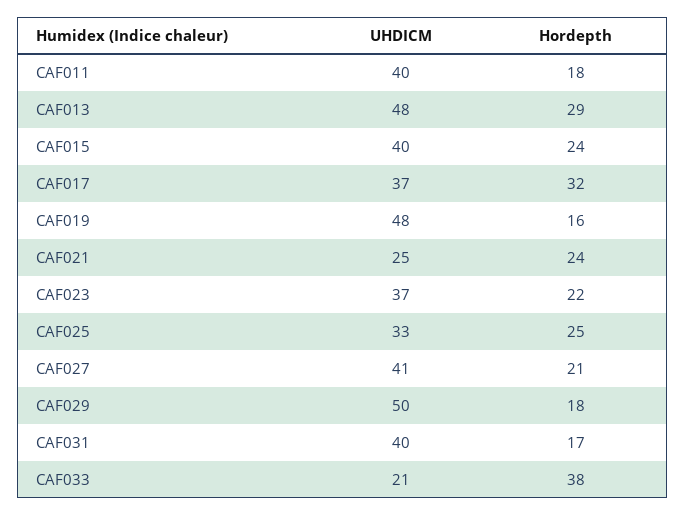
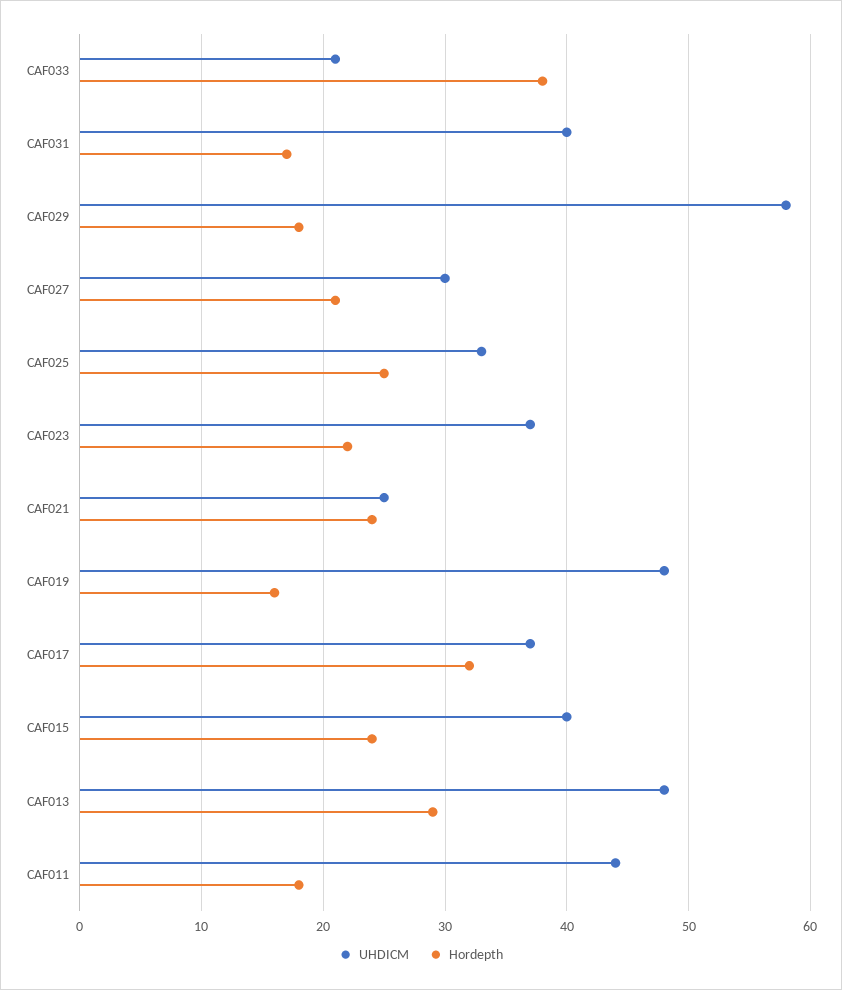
  {
    "UHDICM": {
-     "CAF011": 40,
+     "CAF011": 44,
      "CAF013": 48,
      "CAF015": 40,
      "CAF017": 37,
      "CAF019": 48,
      "CAF021": 25,
      "CAF023": 37,
      "CAF025": 33,
-     "CAF027": 41,
+     "CAF027": 30,
-     "CAF029": 50,
+     "CAF029": 58,
      "CAF031": 40,
      "CAF033": 21
    },
    "Hordepth": {
      "CAF011": 18,
      "CAF013": 29,
      "CAF015": 24,
      "CAF017": 32,
      "CAF019": 16,
      "CAF021": 24,
      "CAF023": 22,
      "CAF025": 25,
      "CAF027": 21,
      "CAF029": 18,
      "CAF031": 17,
      "CAF033": 38
    }
  }

